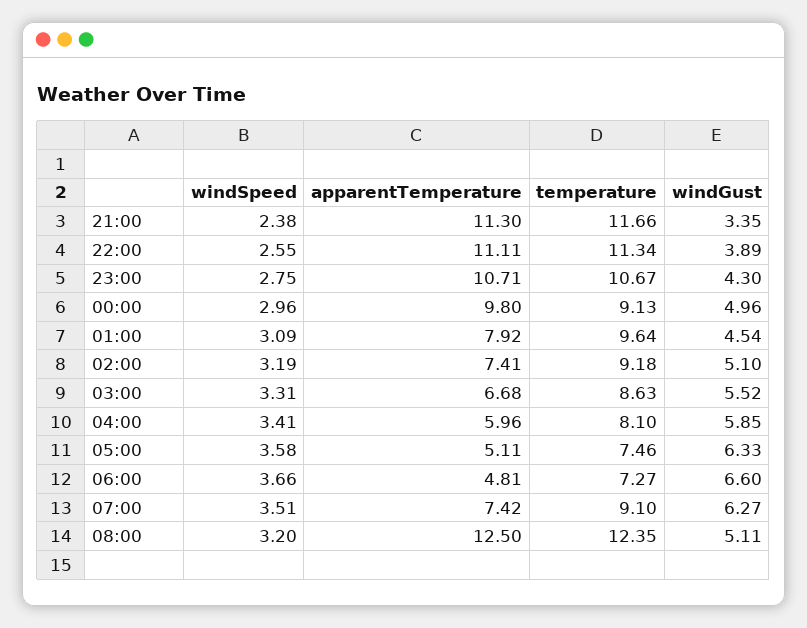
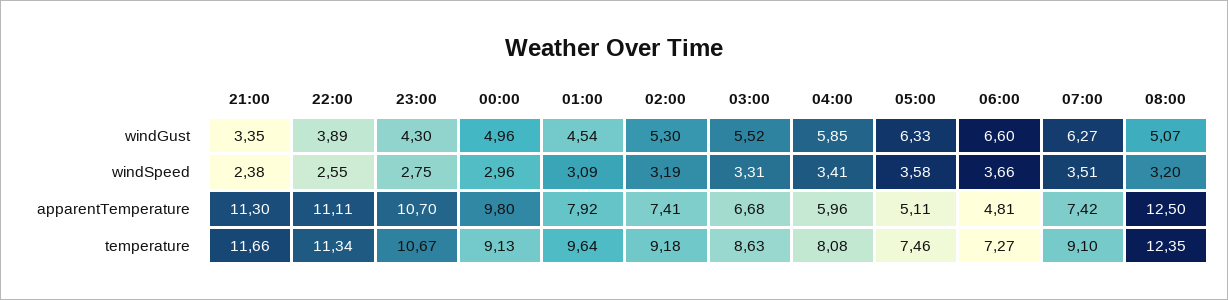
  {
    "windSpeed": {
      "21:00": 2.38,
      "22:00": 2.55,
      "23:00": 2.75,
      "00:00": 2.96,
      "01:00": 3.09,
      "02:00": 3.19,
      "03:00": 3.31,
      "04:00": 3.41,
      "05:00": 3.58,
      "06:00": 3.66,
      "07:00": 3.51,
      "08:00": 3.2
    },
    "apparentTemperature": {
      "21:00": 11.3,
      "22:00": 11.11,
-     "23:00": 10.71,
+     "23:00": 10.7,
      "00:00": 9.8,
      "01:00": 7.92,
      "02:00": 7.41,
      "03:00": 6.68,
      "04:00": 5.96,
      "05:00": 5.11,
      "06:00": 4.81,
      "07:00": 7.42,
      "08:00": 12.5
    },
    "temperature": {
      "21:00": 11.66,
      "22:00": 11.34,
      "23:00": 10.67,
      "00:00": 9.13,
      "01:00": 9.64,
      "02:00": 9.18,
      "03:00": 8.63,
-     "04:00": 8.1,
+     "04:00": 8.08,
      "05:00": 7.46,
      "06:00": 7.27,
      "07:00": 9.1,
      "08:00": 12.35
    },
    "windGust": {
      "21:00": 3.35,
      "22:00": 3.89,
      "23:00": 4.3,
      "00:00": 4.96,
      "01:00": 4.54,
-     "02:00": 5.1,
+     "02:00": 5.3,
      "03:00": 5.52,
      "04:00": 5.85,
      "05:00": 6.33,
      "06:00": 6.6,
      "07:00": 6.27,
-     "08:00": 5.11
+     "08:00": 5.07
    }
  }

